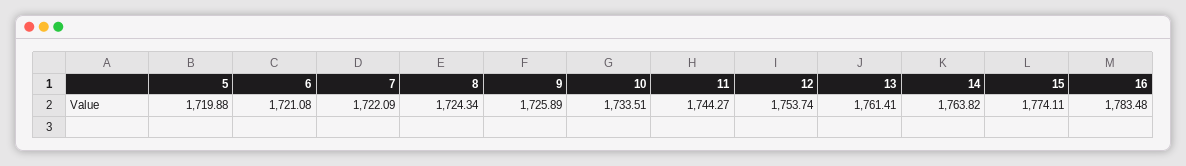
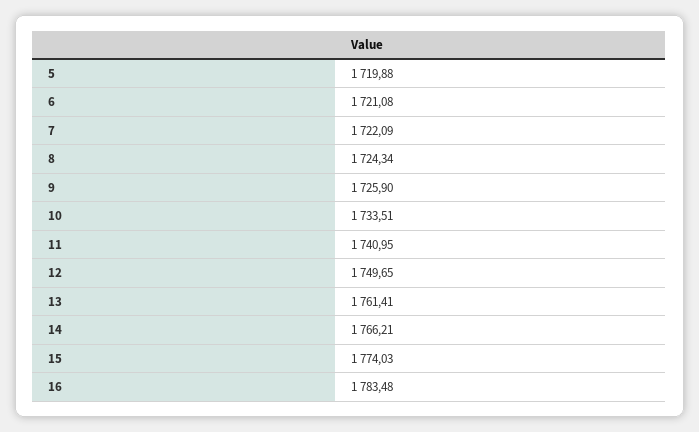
  {
    "5": 1719.88,
    "6": 1721.08,
    "7": 1722.09,
    "8": 1724.34,
-   "9": 1725.89,
+   "9": 1725.9,
    "10": 1733.51,
-   "11": 1744.27,
+   "11": 1740.95,
-   "12": 1753.74,
+   "12": 1749.65,
    "13": 1761.41,
-   "14": 1763.82,
+   "14": 1766.21,
-   "15": 1774.11,
+   "15": 1774.03,
    "16": 1783.48
  }

